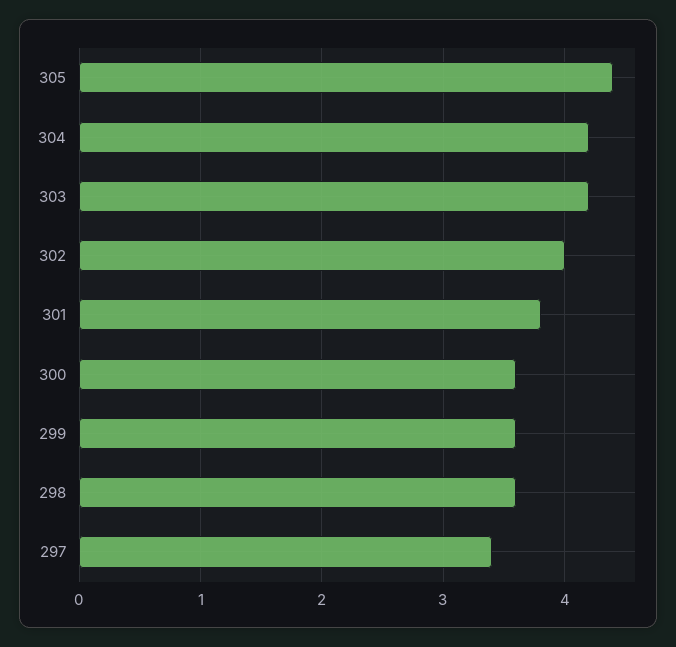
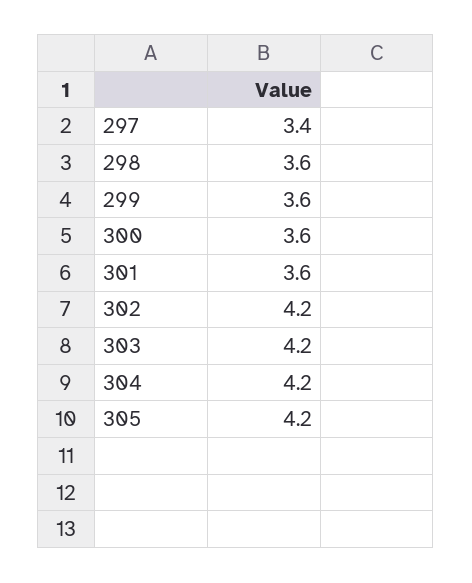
  {
-   "305": 4.4,
+   "305": 4.2,
    "304": 4.2,
    "303": 4.2,
-   "302": 4,
+   "302": 4.2,
-   "301": 3.8,
+   "301": 3.6,
    "300": 3.6,
    "299": 3.6,
    "298": 3.6,
    "297": 3.4
  }

